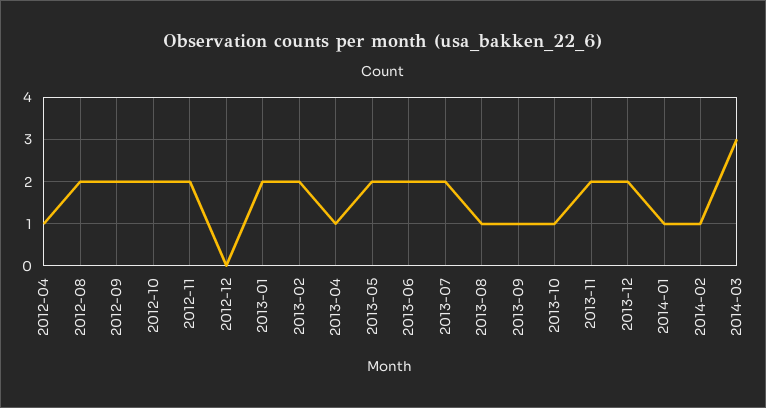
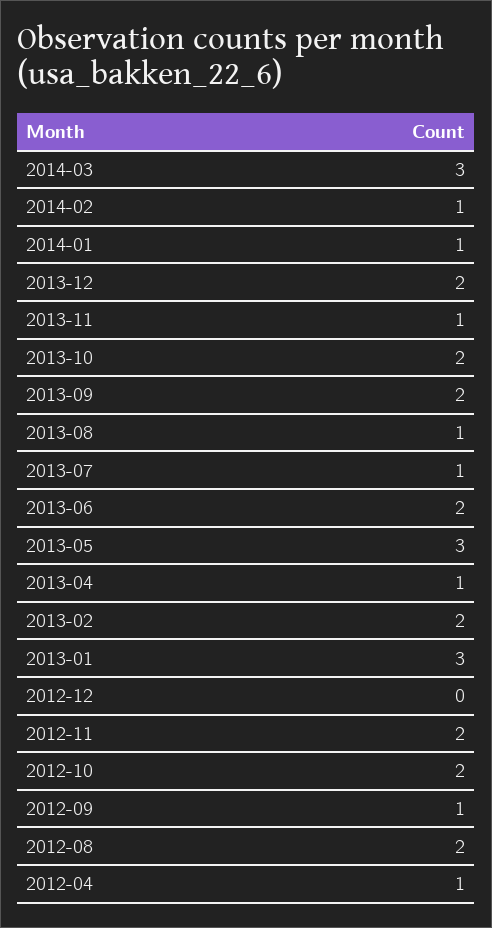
  {
    "2012-04": 1,
    "2012-08": 2,
-   "2012-09": 2,
+   "2012-09": 1,
    "2012-10": 2,
    "2012-11": 2,
    "2012-12": 0,
-   "2013-01": 2,
+   "2013-01": 3,
    "2013-02": 2,
    "2013-04": 1,
-   "2013-05": 2,
+   "2013-05": 3,
    "2013-06": 2,
-   "2013-07": 2,
+   "2013-07": 1,
    "2013-08": 1,
-   "2013-09": 1,
+   "2013-09": 2,
-   "2013-10": 1,
+   "2013-10": 2,
-   "2013-11": 2,
+   "2013-11": 1,
    "2013-12": 2,
    "2014-01": 1,
    "2014-02": 1,
    "2014-03": 3
  }

